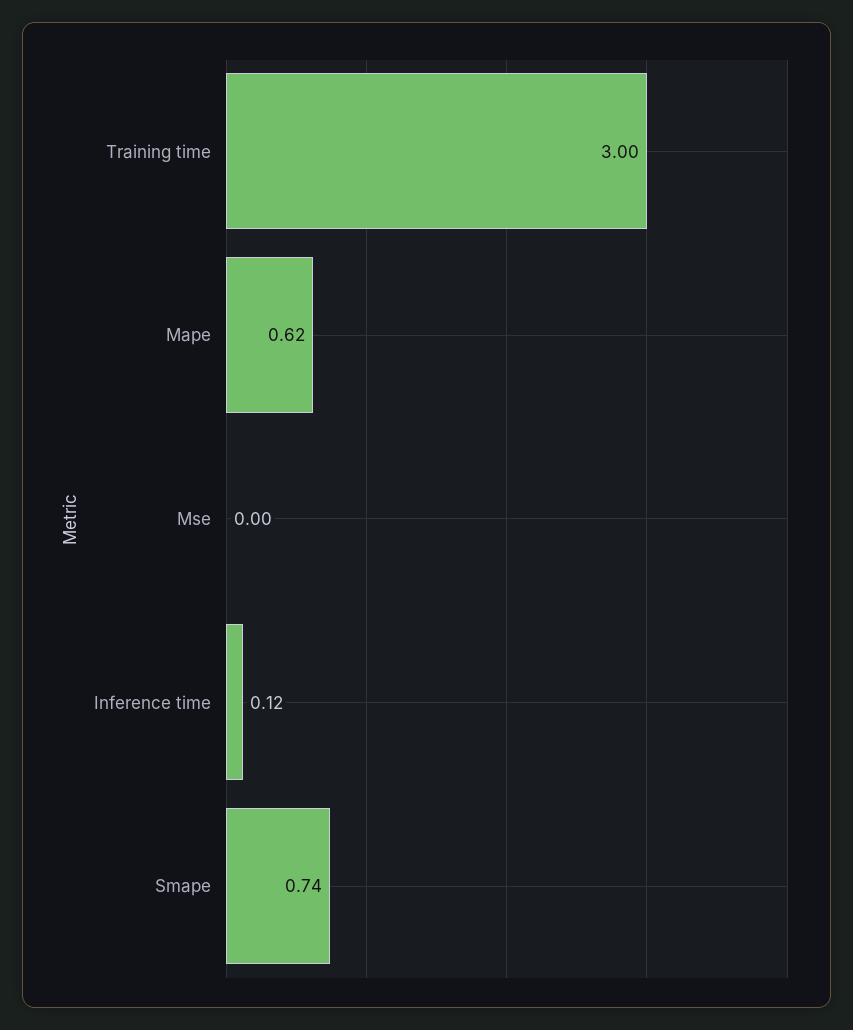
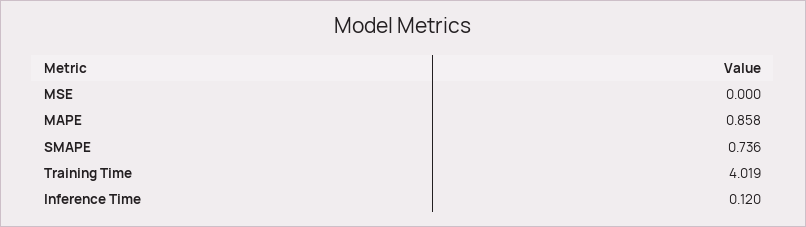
  {
-   "Training time": 3,
+   "Training time": 4.019,
-   "Mape": 0.62,
+   "Mape": 0.858,
    "Mse": 0,
    "Inference time": 0.12,
    "Smape": 0.736
  }

